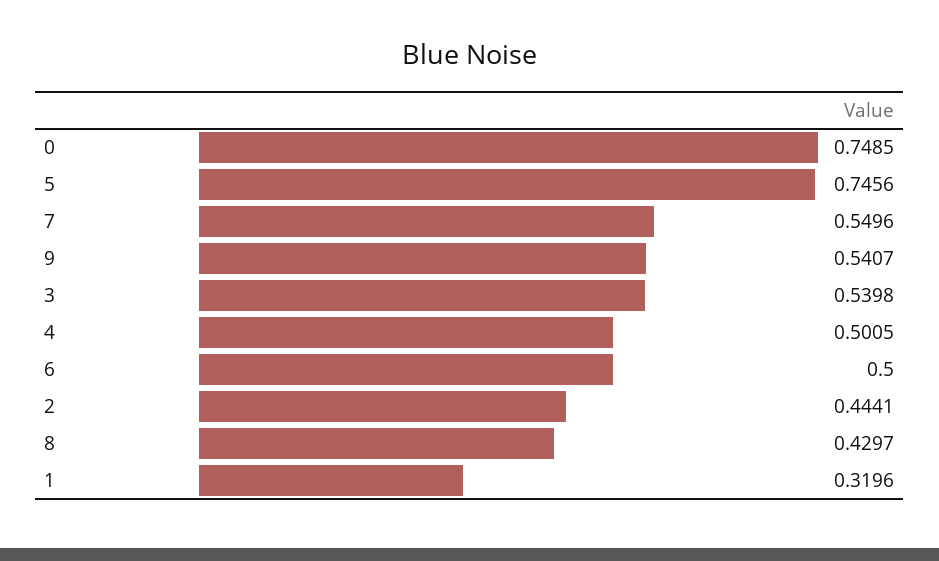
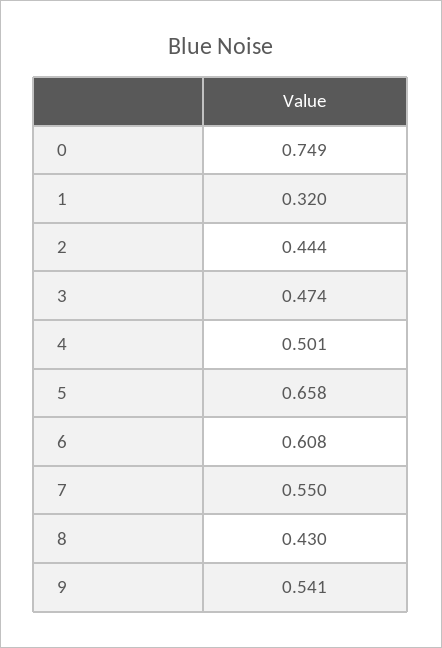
  {
    "0": 0.7485,
-   "5": 0.7456,
+   "5": 0.658,
    "7": 0.5496,
    "9": 0.5407,
-   "3": 0.5398,
+   "3": 0.474,
    "4": 0.5005,
-   "6": 0.5,
+   "6": 0.608,
    "2": 0.4441,
    "8": 0.4297,
    "1": 0.3196
  }

